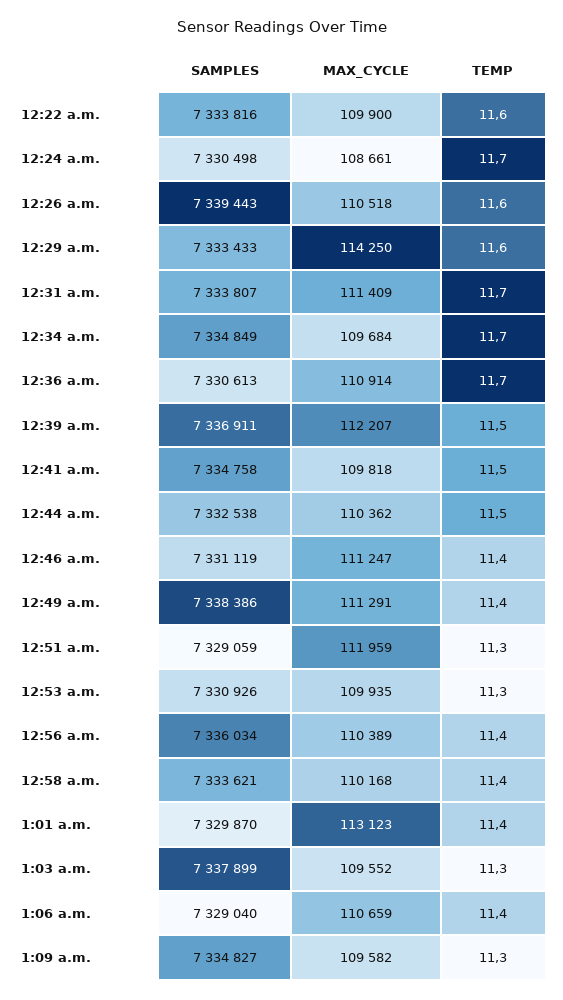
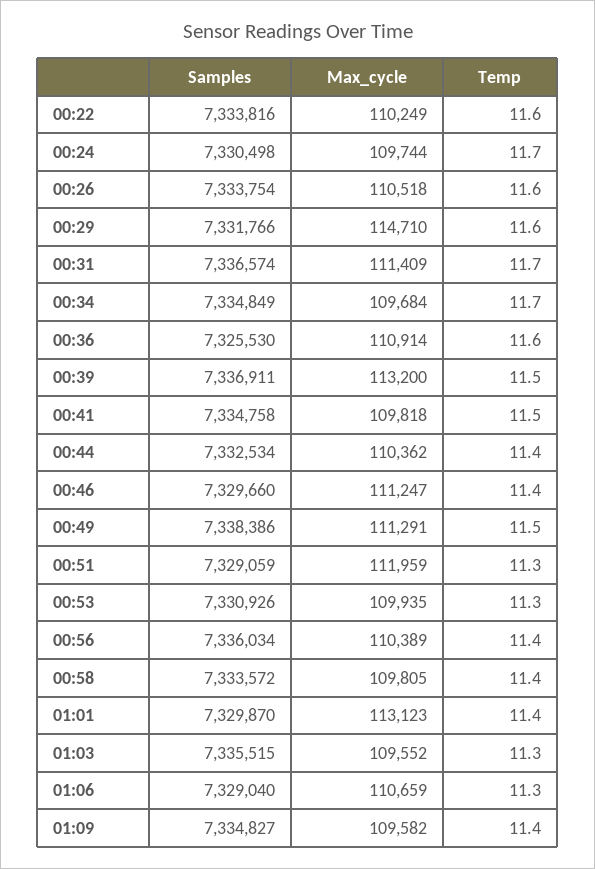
  {
    "SAMPLES": {
      "12:22 a.m.": 7333816,
      "12:24 a.m.": 7330498,
-     "12:26 a.m.": 7339443,
+     "12:26 a.m.": 7333754,
-     "12:29 a.m.": 7333433,
+     "12:29 a.m.": 7331766,
-     "12:31 a.m.": 7333807,
+     "12:31 a.m.": 7336574,
      "12:34 a.m.": 7334849,
-     "12:36 a.m.": 7330613,
+     "12:36 a.m.": 7325530,
      "12:39 a.m.": 7336911,
      "12:41 a.m.": 7334758,
-     "12:44 a.m.": 7332538,
+     "12:44 a.m.": 7332534,
-     "12:46 a.m.": 7331119,
+     "12:46 a.m.": 7329660,
      "12:49 a.m.": 7338386,
      "12:51 a.m.": 7329059,
      "12:53 a.m.": 7330926,
      "12:56 a.m.": 7336034,
-     "12:58 a.m.": 7333621,
+     "12:58 a.m.": 7333572,
      "1:01 a.m.": 7329870,
-     "1:03 a.m.": 7337899,
+     "1:03 a.m.": 7335515,
      "1:06 a.m.": 7329040,
      "1:09 a.m.": 7334827
    },
    "MAX_CYCLE": {
-     "12:22 a.m.": 109900,
+     "12:22 a.m.": 110249,
-     "12:24 a.m.": 108661,
+     "12:24 a.m.": 109744,
      "12:26 a.m.": 110518,
-     "12:29 a.m.": 114250,
+     "12:29 a.m.": 114710,
      "12:31 a.m.": 111409,
      "12:34 a.m.": 109684,
      "12:36 a.m.": 110914,
-     "12:39 a.m.": 112207,
+     "12:39 a.m.": 113200,
      "12:41 a.m.": 109818,
      "12:44 a.m.": 110362,
      "12:46 a.m.": 111247,
      "12:49 a.m.": 111291,
      "12:51 a.m.": 111959,
      "12:53 a.m.": 109935,
      "12:56 a.m.": 110389,
-     "12:58 a.m.": 110168,
+     "12:58 a.m.": 109805,
      "1:01 a.m.": 113123,
      "1:03 a.m.": 109552,
      "1:06 a.m.": 110659,
      "1:09 a.m.": 109582
    },
    "TEMP": {
      "12:22 a.m.": 11.6,
      "12:24 a.m.": 11.7,
      "12:26 a.m.": 11.6,
      "12:29 a.m.": 11.6,
      "12:31 a.m.": 11.7,
      "12:34 a.m.": 11.7,
-     "12:36 a.m.": 11.7,
+     "12:36 a.m.": 11.6,
      "12:39 a.m.": 11.5,
      "12:41 a.m.": 11.5,
-     "12:44 a.m.": 11.5,
+     "12:44 a.m.": 11.4,
      "12:46 a.m.": 11.4,
-     "12:49 a.m.": 11.4,
+     "12:49 a.m.": 11.5,
      "12:51 a.m.": 11.3,
      "12:53 a.m.": 11.3,
      "12:56 a.m.": 11.4,
      "12:58 a.m.": 11.4,
      "1:01 a.m.": 11.4,
      "1:03 a.m.": 11.3,
-     "1:06 a.m.": 11.4,
+     "1:06 a.m.": 11.3,
-     "1:09 a.m.": 11.3
+     "1:09 a.m.": 11.4
    }
  }

